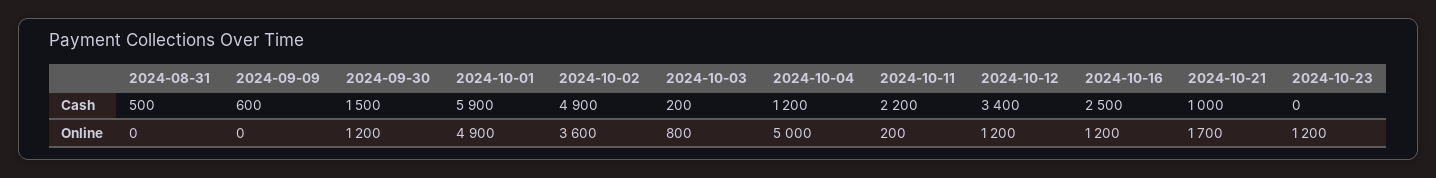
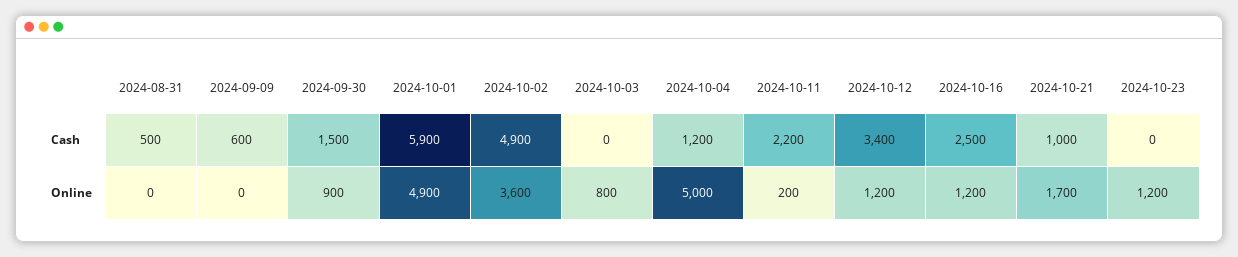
  {
    "2024-08-31": {
      "Cash": 500,
      "Online": 0
    },
    "2024-09-09": {
      "Cash": 600,
      "Online": 0
    },
    "2024-09-30": {
      "Cash": 1500,
-     "Online": 1200
+     "Online": 900
    },
    "2024-10-01": {
      "Cash": 5900,
      "Online": 4900
    },
    "2024-10-02": {
      "Cash": 4900,
      "Online": 3600
    },
    "2024-10-03": {
-     "Cash": 200,
+     "Cash": 0,
      "Online": 800
    },
    "2024-10-04": {
      "Cash": 1200,
      "Online": 5000
    },
    "2024-10-11": {
      "Cash": 2200,
      "Online": 200
    },
    "2024-10-12": {
      "Cash": 3400,
      "Online": 1200
    },
    "2024-10-16": {
      "Cash": 2500,
      "Online": 1200
    },
    "2024-10-21": {
      "Cash": 1000,
      "Online": 1700
    },
    "2024-10-23": {
      "Cash": 0,
      "Online": 1200
    }
  }

